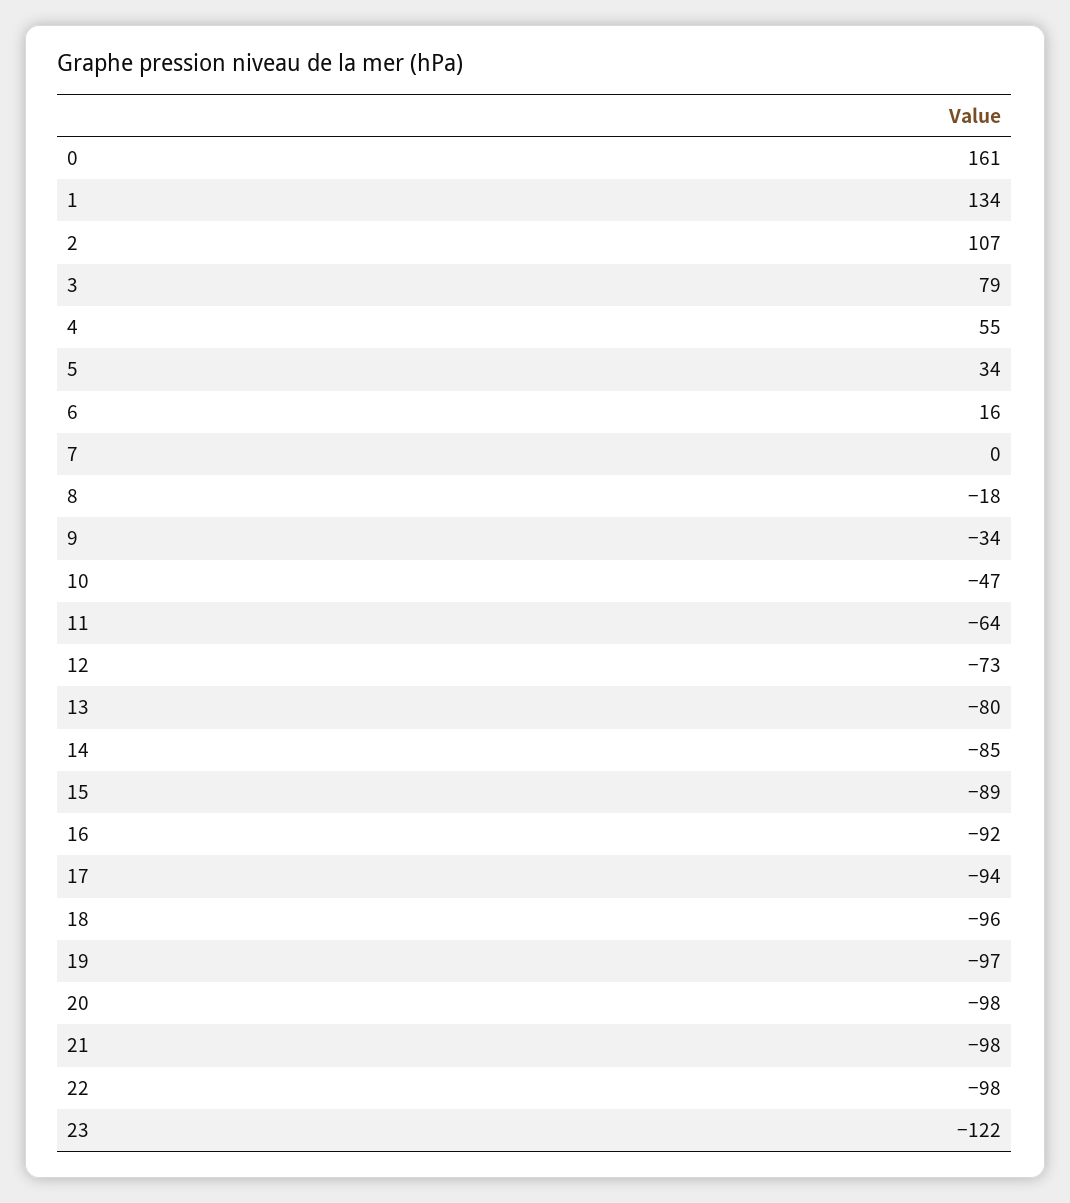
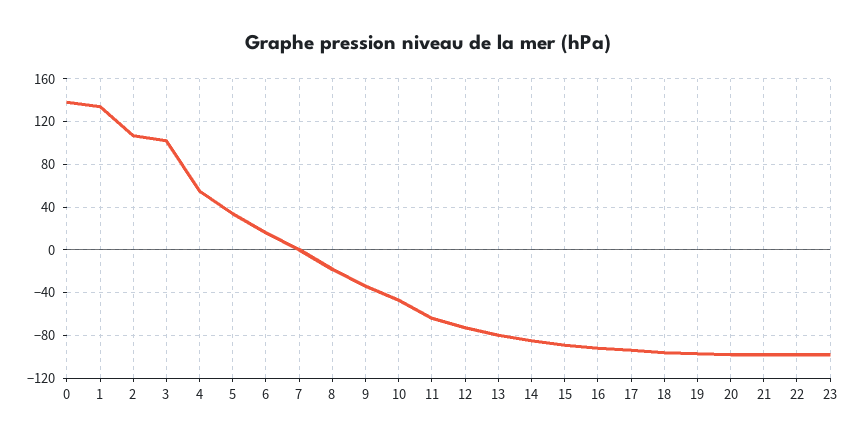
  {
-   "0": 161,
+   "0": 140,
    "1": 134,
    "2": 107,
-   "3": 79,
+   "3": 100,
    "4": 55,
    "5": 34,
    "6": 16,
    "7": 0,
    "8": -18,
    "9": -34,
    "10": -47,
    "11": -64,
    "12": -73,
    "13": -80,
    "14": -85,
    "15": -89,
    "16": -92,
    "17": -94,
    "18": -96,
    "19": -97,
    "20": -98,
    "21": -98,
    "22": -98,
-   "23": -122
+   "23": -100
  }

